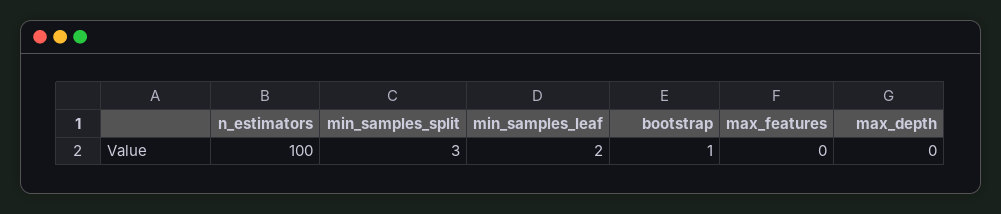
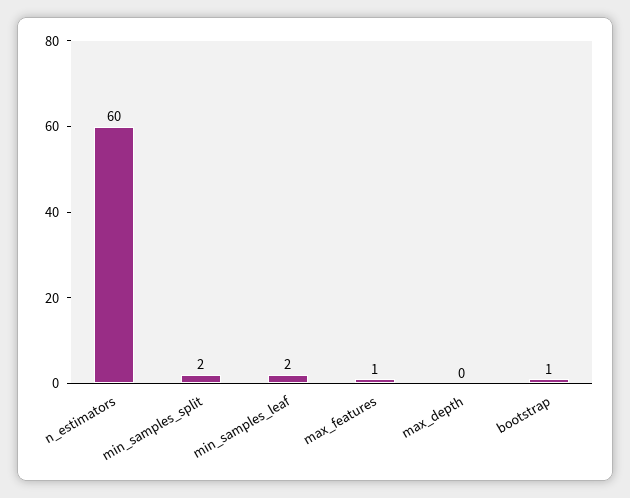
  {
-   "n_estimators": 100,
+   "n_estimators": 60,
-   "min_samples_split": 3,
+   "min_samples_split": 2,
    "min_samples_leaf": 2,
    "bootstrap": 1,
-   "max_features": 0,
+   "max_features": 1,
    "max_depth": 0
  }

